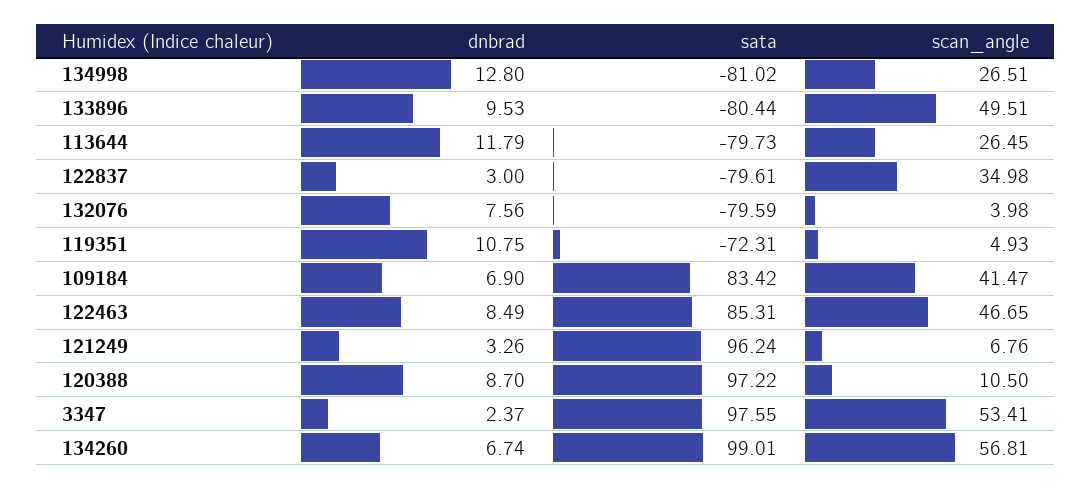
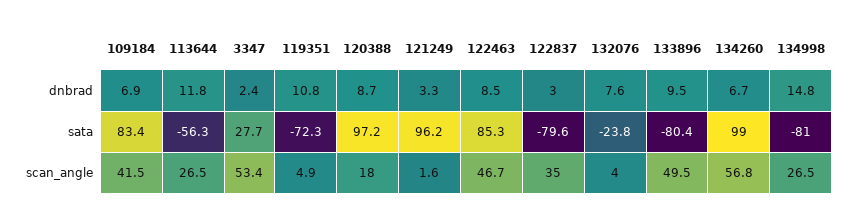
  {
    "dnbrad": {
-     "134998": 12.8,
+     "134998": 14.8,
      "133896": 9.53,
      "113644": 11.79,
      "122837": 3,
      "132076": 7.56,
      "119351": 10.75,
      "109184": 6.9,
      "122463": 8.49,
      "121249": 3.26,
      "120388": 8.7,
      "3347": 2.37,
      "134260": 6.74
    },
    "sata": {
      "134998": -81.02,
      "133896": -80.44,
-     "113644": -79.73,
+     "113644": -56.3,
      "122837": -79.61,
-     "132076": -79.59,
+     "132076": -23.8,
      "119351": -72.31,
      "109184": 83.42,
      "122463": 85.31,
      "121249": 96.24,
      "120388": 97.22,
-     "3347": 97.55,
+     "3347": 27.7,
      "134260": 99.01
    },
    "scan_angle": {
      "134998": 26.51,
      "133896": 49.51,
      "113644": 26.45,
      "122837": 34.98,
      "132076": 3.98,
      "119351": 4.93,
      "109184": 41.47,
      "122463": 46.65,
-     "121249": 6.76,
+     "121249": 1.6,
-     "120388": 10.5,
+     "120388": 18,
      "3347": 53.41,
      "134260": 56.81
    }
  }

